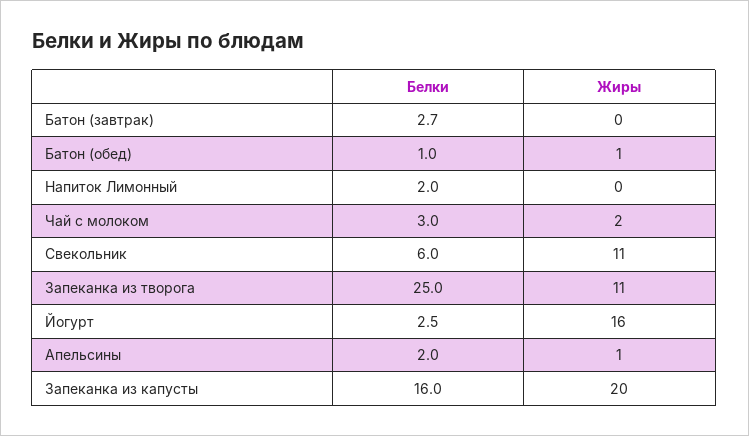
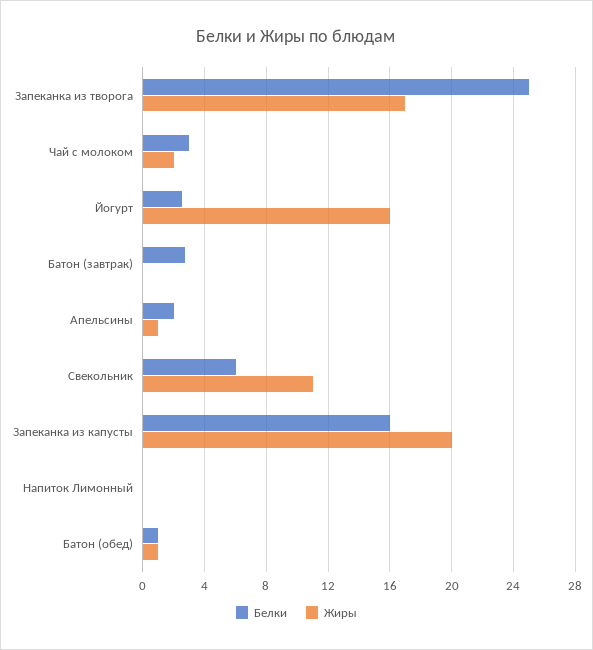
  {
    "Белки": {
      "Батон (завтрак)": 2.7,
      "Батон (обед)": 1,
-     "Напиток Лимонный": 2,
+     "Напиток Лимонный": 0,
      "Чай с молоком": 3,
      "Свекольник": 6,
      "Запеканка из творога": 25,
      "Йогурт": 2.5,
      "Апельсины": 2,
      "Запеканка из капусты": 16
    },
    "Жиры": {
      "Батон (завтрак)": 0,
      "Батон (обед)": 1,
      "Напиток Лимонный": 0,
      "Чай с молоком": 2,
      "Свекольник": 11,
-     "Запеканка из творога": 11,
+     "Запеканка из творога": 17,
      "Йогурт": 16,
      "Апельсины": 1,
      "Запеканка из капусты": 20
    }
  }

